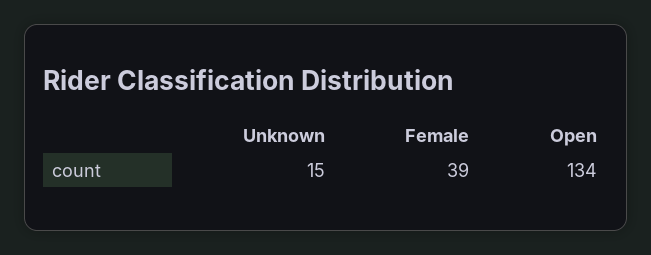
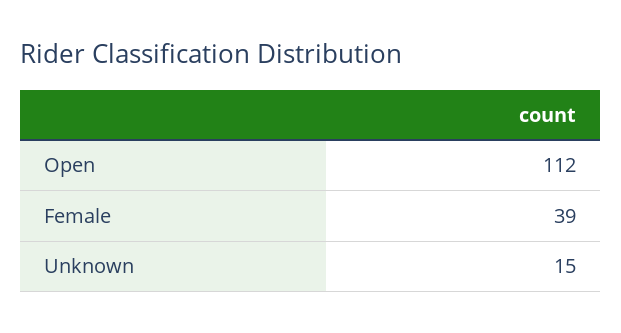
  {
    "Unknown": 15,
    "Female": 39,
-   "Open": 134
+   "Open": 112
  }

